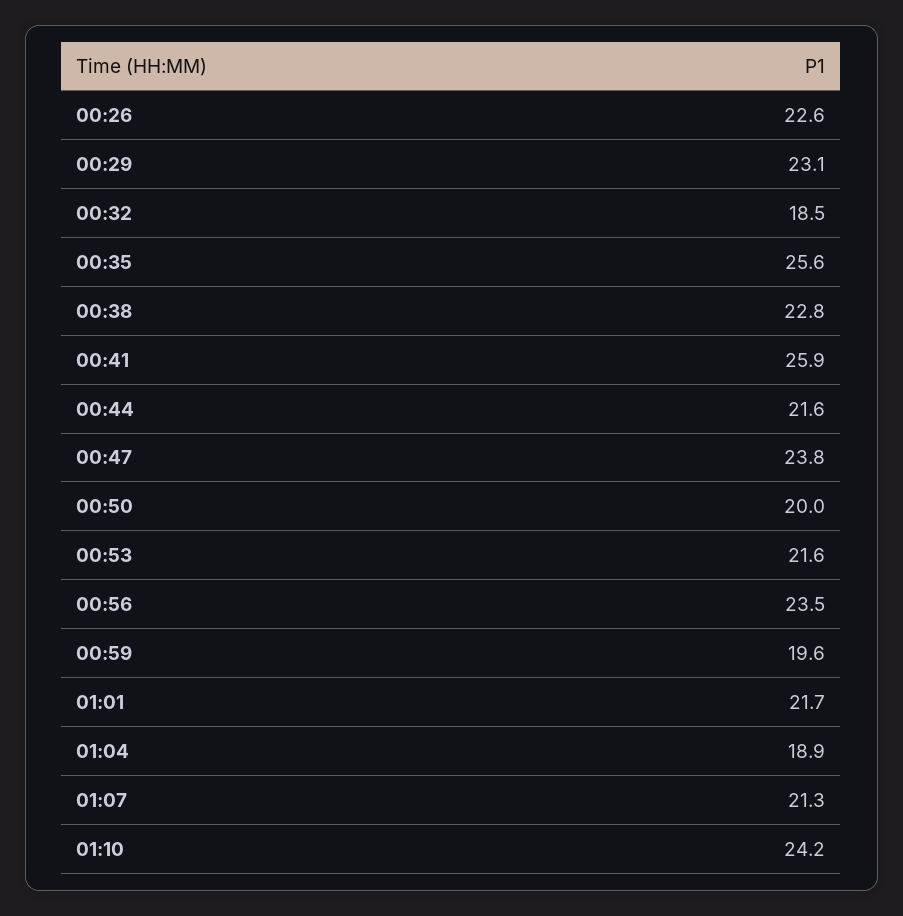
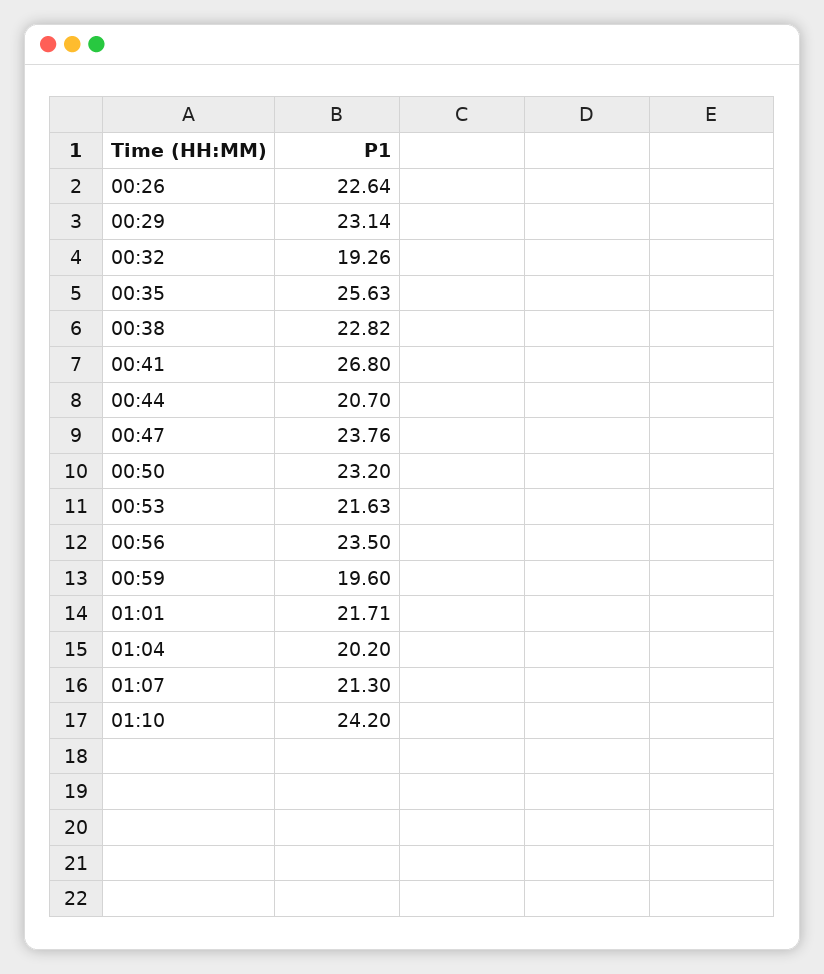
  {
    "00:26": 22.64,
    "00:29": 23.14,
-   "00:32": 18.5,
+   "00:32": 19.26,
    "00:35": 25.63,
    "00:38": 22.82,
-   "00:41": 25.9,
+   "00:41": 26.8,
-   "00:44": 21.6,
+   "00:44": 20.7,
    "00:47": 23.76,
-   "00:50": 20,
+   "00:50": 23.2,
    "00:53": 21.63,
    "00:56": 23.5,
    "00:59": 19.6,
    "01:01": 21.71,
-   "01:04": 18.9,
+   "01:04": 20.2,
    "01:07": 21.3,
    "01:10": 24.2
  }

